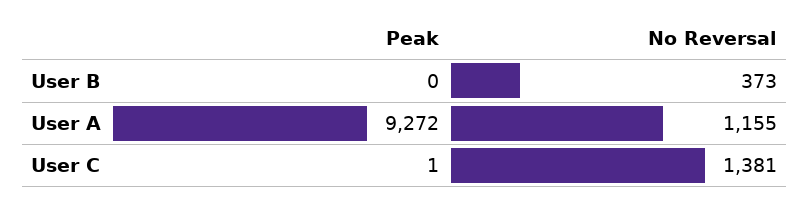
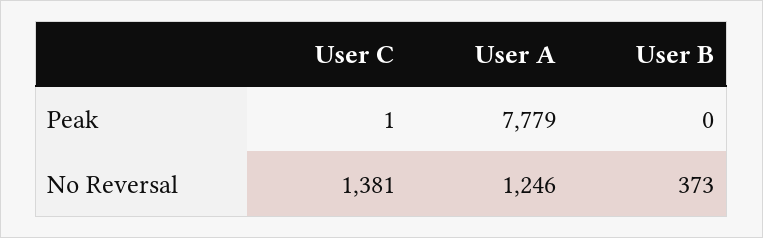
  {
    "Peak": {
      "User B": 0,
-     "User A": 9272,
+     "User A": 7779,
      "User C": 1
    },
    "No Reversal": {
      "User B": 373,
-     "User A": 1155,
+     "User A": 1246,
      "User C": 1381
    }
  }

